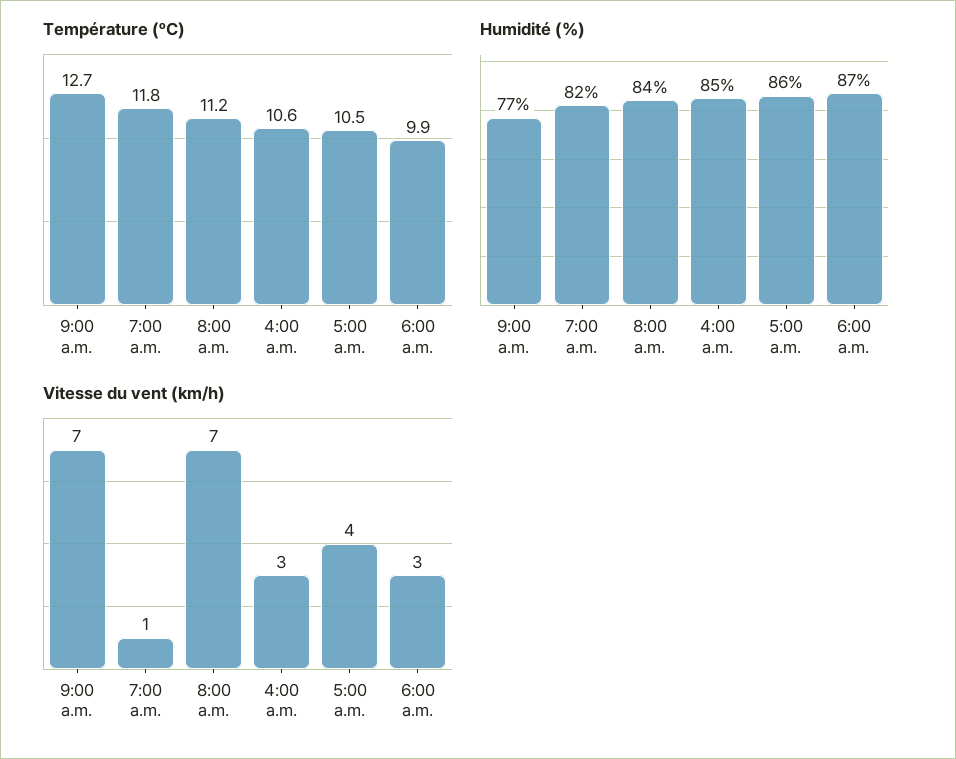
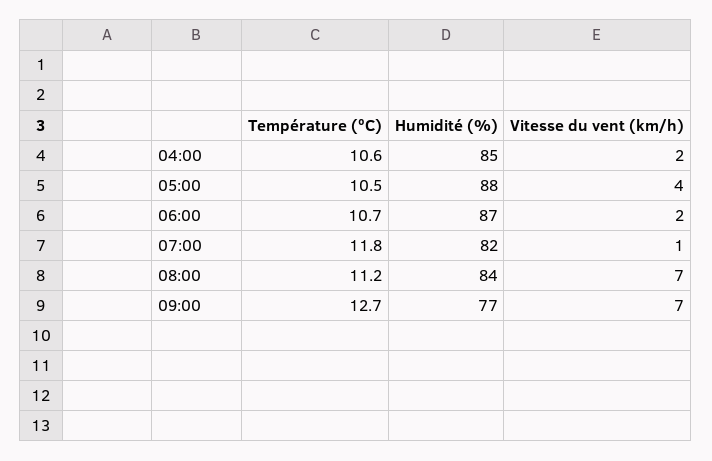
  {
    "Température (ºC)": {
      "9:00 a.m.": 12.7,
      "7:00 a.m.": 11.8,
      "8:00 a.m.": 11.2,
      "4:00 a.m.": 10.6,
      "5:00 a.m.": 10.5,
-     "6:00 a.m.": 9.9
+     "6:00 a.m.": 10.7
    },
    "Humidité (%)": {
      "9:00 a.m.": 77,
      "7:00 a.m.": 82,
      "8:00 a.m.": 84,
      "4:00 a.m.": 85,
-     "5:00 a.m.": 86,
+     "5:00 a.m.": 88,
      "6:00 a.m.": 87
    },
    "Vitesse du vent (km/h)": {
      "9:00 a.m.": 7,
      "7:00 a.m.": 1,
      "8:00 a.m.": 7,
-     "4:00 a.m.": 3,
+     "4:00 a.m.": 2,
      "5:00 a.m.": 4,
-     "6:00 a.m.": 3
+     "6:00 a.m.": 2
    }
  }

